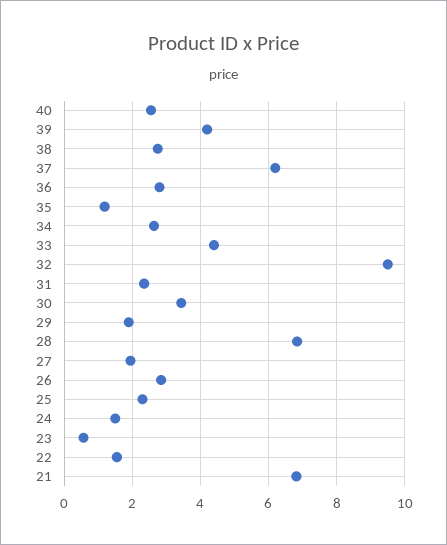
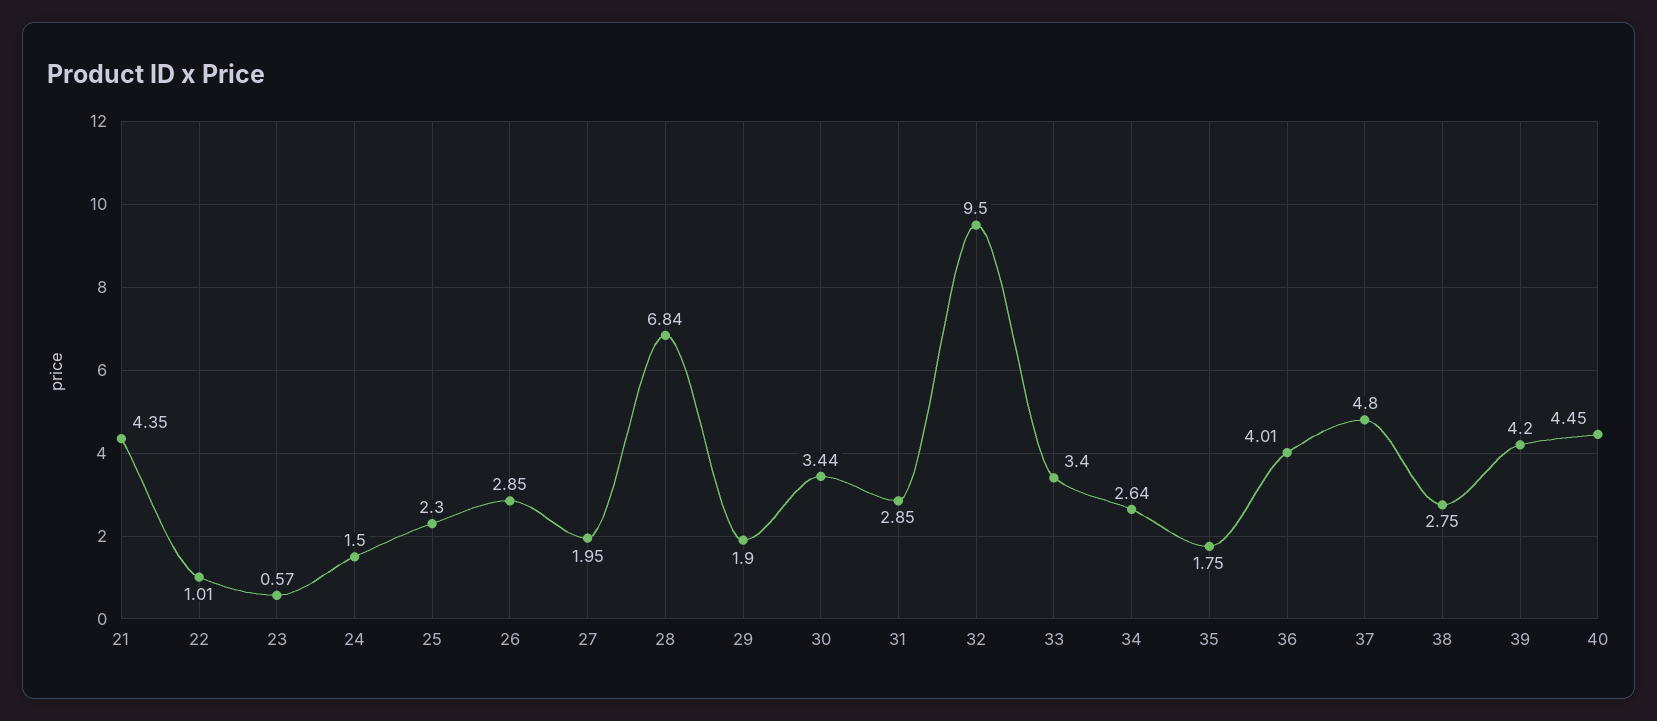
  {
-   "40": 2.6,
+   "40": 4.45,
    "39": 4.2,
    "38": 2.75,
-   "37": 6.2,
+   "37": 4.8,
-   "36": 2.8,
+   "36": 4.01,
-   "35": 1.2,
+   "35": 1.75,
    "34": 2.64,
-   "33": 4.4,
+   "33": 3.4,
    "32": 9.5,
-   "31": 2.4,
+   "31": 2.85,
    "30": 3.44,
    "29": 1.9,
    "28": 6.84,
    "27": 1.95,
    "26": 2.85,
    "25": 2.3,
    "24": 1.5,
    "23": 0.57,
-   "22": 1.6,
+   "22": 1.01,
-   "21": 6.8
+   "21": 4.35
  }

